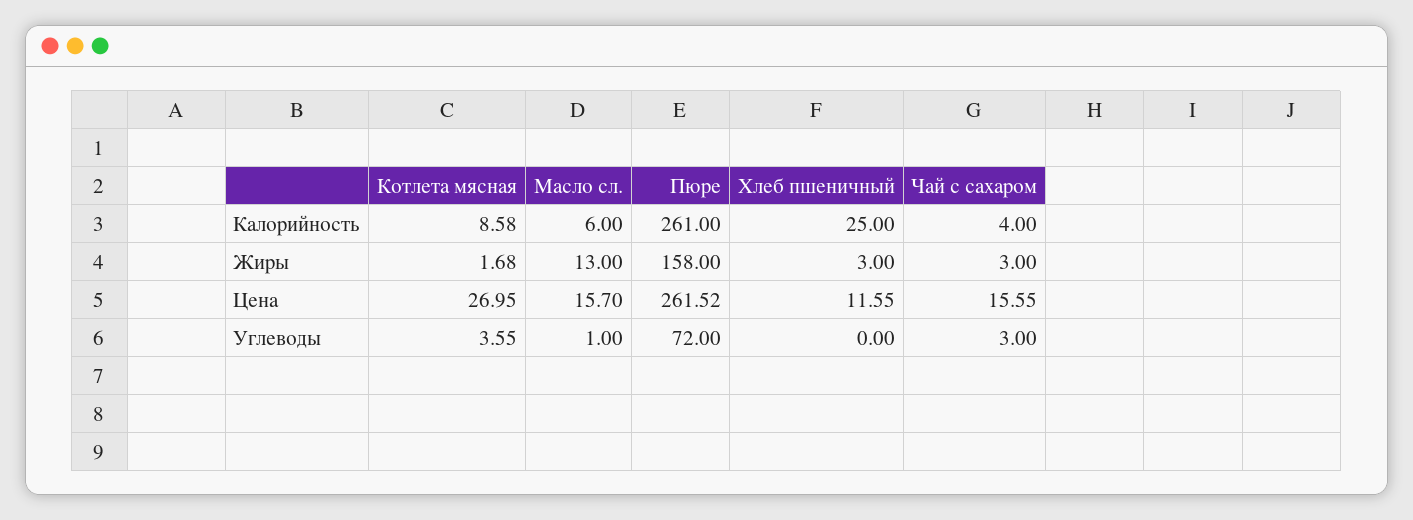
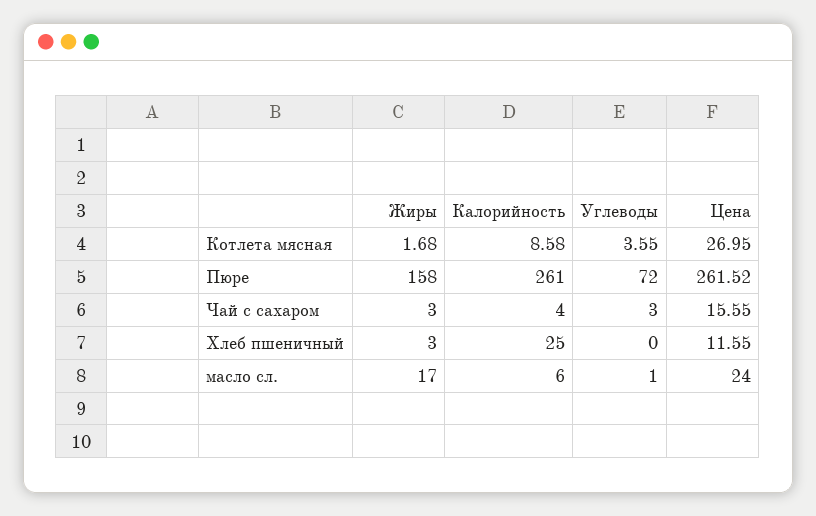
  {
    "Котлета мясная": {
      "Калорийность": 8.58,
      "Жиры": 1.68,
      "Цена": 26.95,
      "Углеводы": 3.55
    },
    "Масло сл.": {
      "Калорийность": 6,
-     "Жиры": 13,
+     "Жиры": 17,
-     "Цена": 15.7,
+     "Цена": 24,
      "Углеводы": 1
    },
    "Пюре": {
      "Калорийность": 261,
      "Жиры": 158,
      "Цена": 261.52,
      "Углеводы": 72
    },
    "Хлеб пшеничный": {
      "Калорийность": 25,
      "Жиры": 3,
      "Цена": 11.55,
      "Углеводы": 0
    },
    "Чай с сахаром": {
      "Калорийность": 4,
      "Жиры": 3,
      "Цена": 15.55,
      "Углеводы": 3
    }
  }

